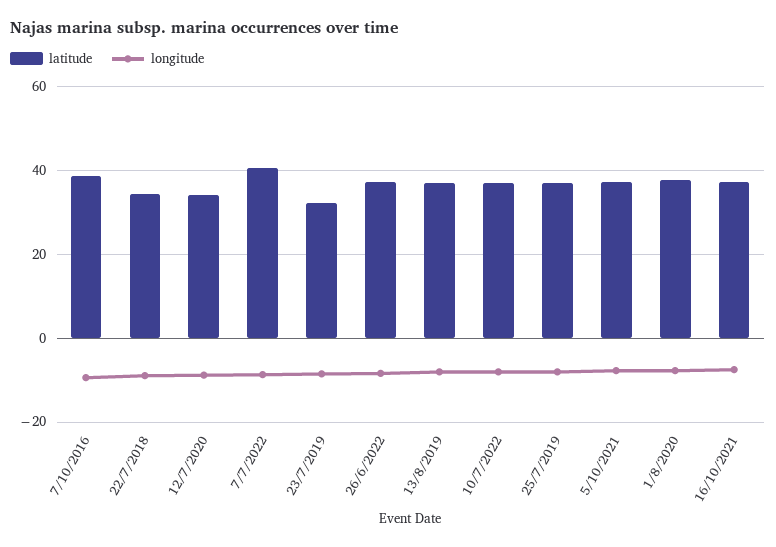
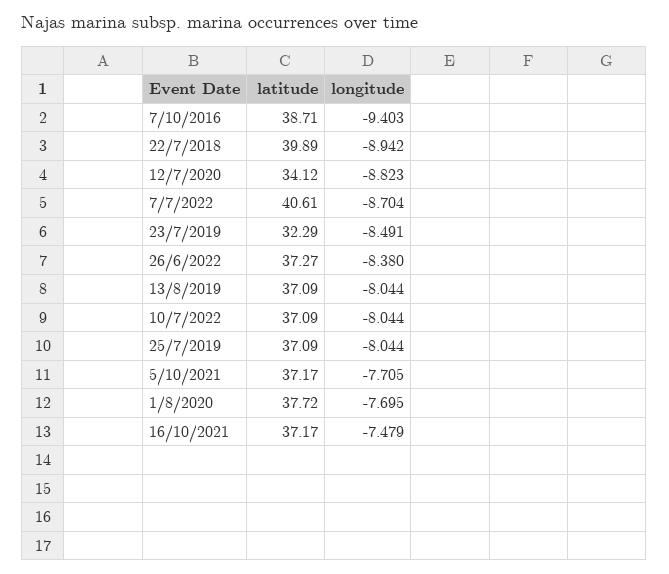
  {
    "latitude": {
      "7/10/2016": 38.71,
-     "22/7/2018": 34,
+     "22/7/2018": 39.89,
      "12/7/2020": 34.12,
      "7/7/2022": 40.61,
      "23/7/2019": 32.29,
      "26/6/2022": 37.27,
      "13/8/2019": 37.09,
      "10/7/2022": 37.09,
      "25/7/2019": 37.09,
      "5/10/2021": 37.17,
      "1/8/2020": 37.72,
      "16/10/2021": 37.17
    },
    "longitude": {
      "7/10/2016": -9.403,
      "22/7/2018": -8.942,
      "12/7/2020": -8.823,
      "7/7/2022": -8.704,
      "23/7/2019": -8.491,
      "26/6/2022": -8.38,
      "13/8/2019": -8.044,
      "10/7/2022": -8.044,
      "25/7/2019": -8.044,
      "5/10/2021": -7.705,
      "1/8/2020": -7.695,
      "16/10/2021": -7.479
    }
  }

